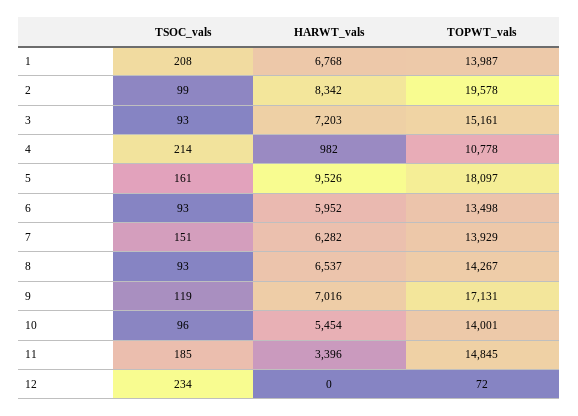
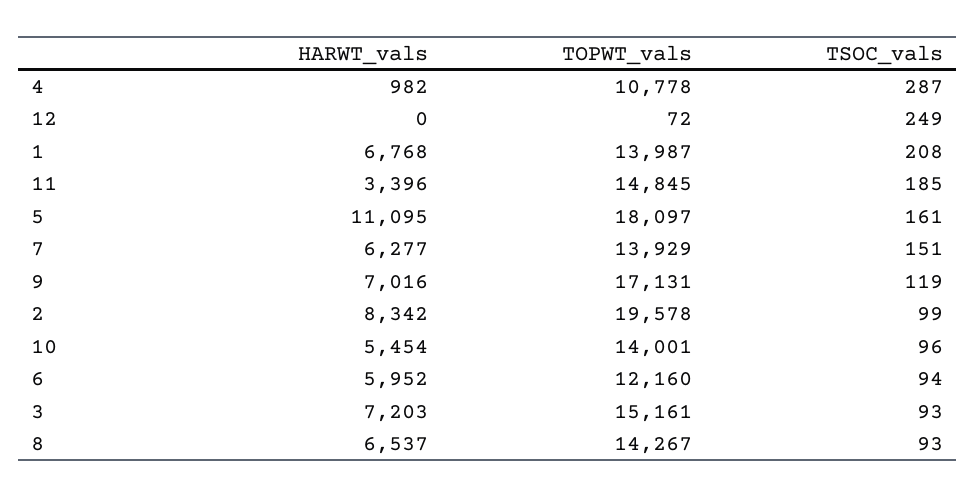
  {
    "TSOC_vals": {
      "1": 208,
      "2": 99,
      "3": 93,
-     "4": 214,
+     "4": 287,
      "5": 161,
-     "6": 93,
+     "6": 94,
      "7": 151,
      "8": 93,
      "9": 119,
      "10": 96,
      "11": 185,
-     "12": 234
+     "12": 249
    },
    "HARWT_vals": {
      "1": 6768,
      "2": 8342,
      "3": 7203,
      "4": 982,
-     "5": 9526,
+     "5": 11095,
      "6": 5952,
-     "7": 6282,
+     "7": 6277,
      "8": 6537,
      "9": 7016,
      "10": 5454,
      "11": 3396,
      "12": 0
    },
    "TOPWT_vals": {
      "1": 13987,
      "2": 19578,
      "3": 15161,
      "4": 10778,
      "5": 18097,
-     "6": 13498,
+     "6": 12160,
      "7": 13929,
      "8": 14267,
      "9": 17131,
      "10": 14001,
      "11": 14845,
      "12": 72
    }
  }

